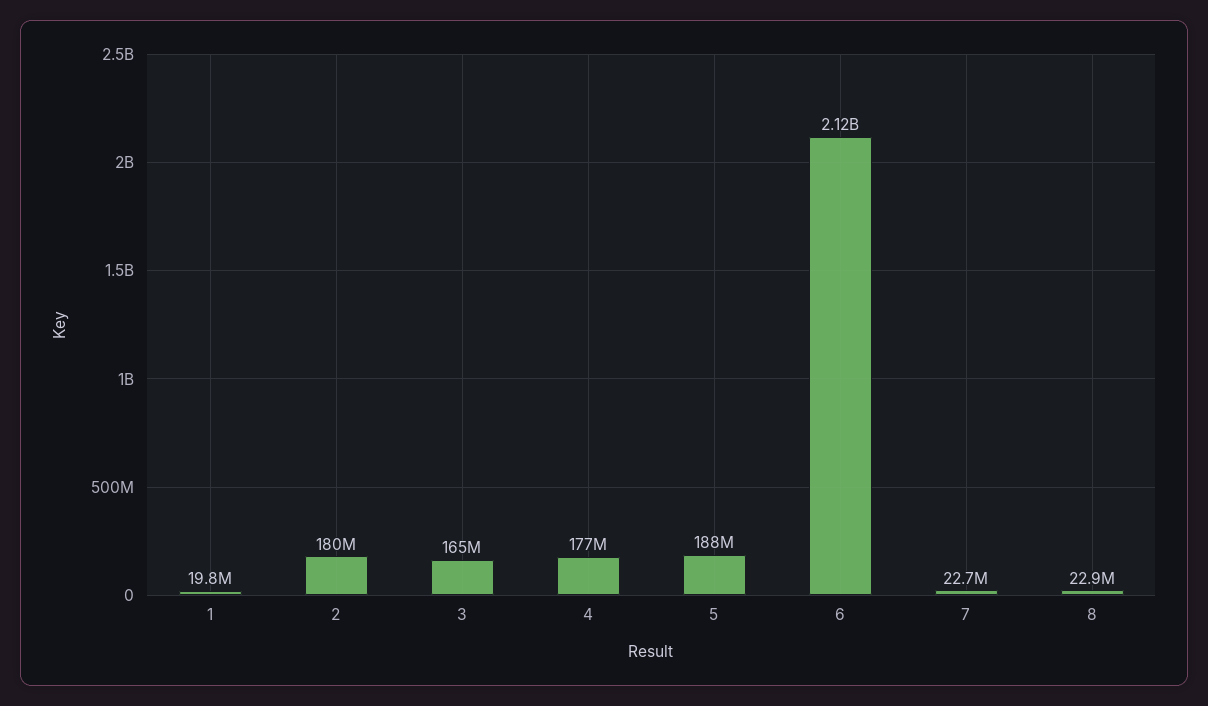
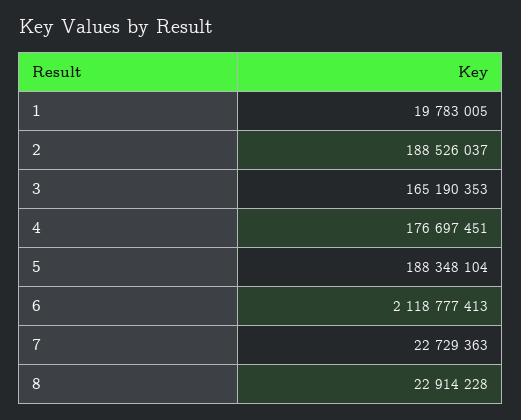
  {
    "1": 19783005,
-   "2": 180000000,
+   "2": 188526037,
    "3": 165190353,
    "4": 176697451,
    "5": 188348104,
    "6": 2118777413,
    "7": 22729363,
    "8": 22914228
  }

